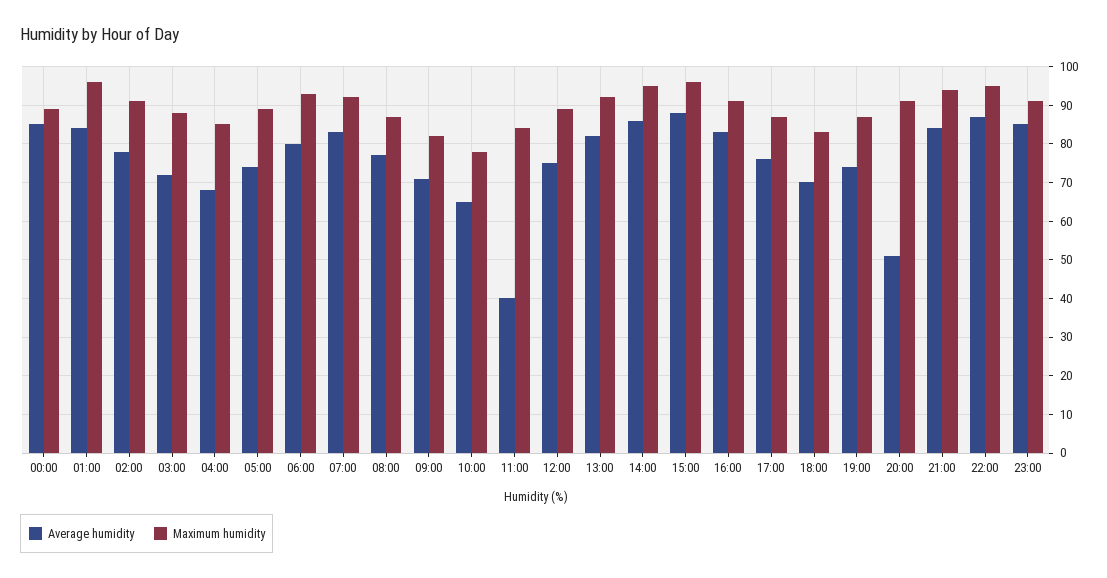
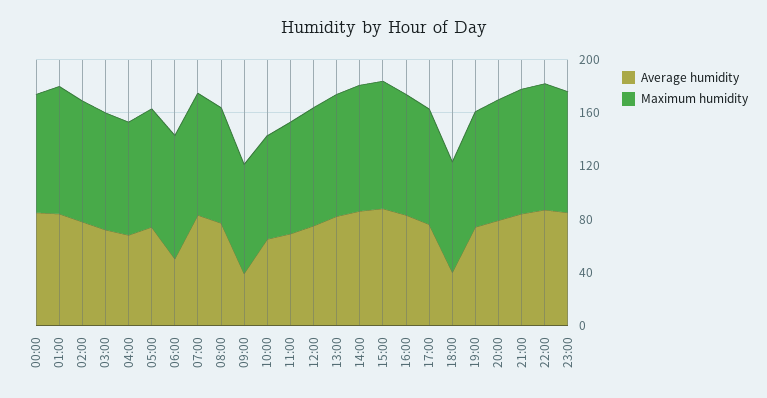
  {
    "Average humidity": {
      "00:00": 85,
      "01:00": 85,
      "02:00": 80,
      "03:00": 70,
      "04:00": 70,
      "05:00": 75,
-     "06:00": 80,
+     "06:00": 50,
      "07:00": 85,
      "08:00": 75,
-     "09:00": 70,
+     "09:00": 40,
      "10:00": 65,
-     "11:00": 40,
+     "11:00": 70,
      "12:00": 75,
      "13:00": 80,
      "14:00": 85,
      "15:00": 90,
      "16:00": 85,
      "17:00": 75,
-     "18:00": 70,
+     "18:00": 40,
      "19:00": 75,
-     "20:00": 50,
+     "20:00": 80,
      "21:00": 85,
      "22:00": 85,
      "23:00": 85
    },
    "Maximum humidity": {
      "00:00": 90,
      "01:00": 95,
      "02:00": 90,
      "03:00": 90,
      "04:00": 85,
      "05:00": 90,
      "06:00": 95,
      "07:00": 90,
      "08:00": 85,
      "09:00": 80,
      "10:00": 80,
      "11:00": 85,
      "12:00": 90,
      "13:00": 90,
      "14:00": 95,
      "15:00": 95,
      "16:00": 90,
      "17:00": 85,
      "18:00": 85,
      "19:00": 85,
      "20:00": 90,
      "21:00": 95,
      "22:00": 95,
      "23:00": 90
    }
  }

